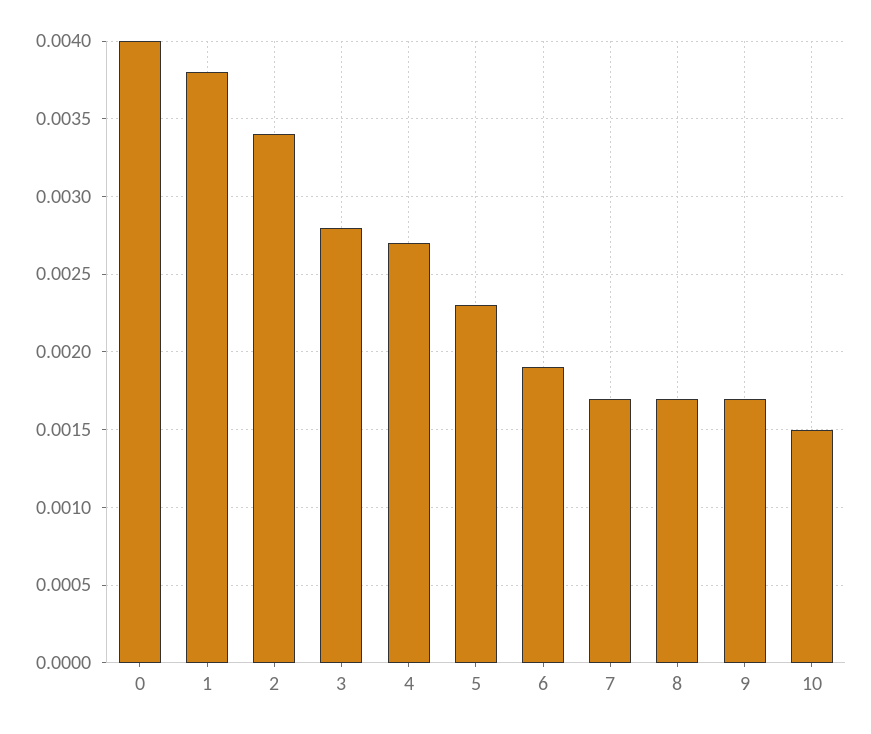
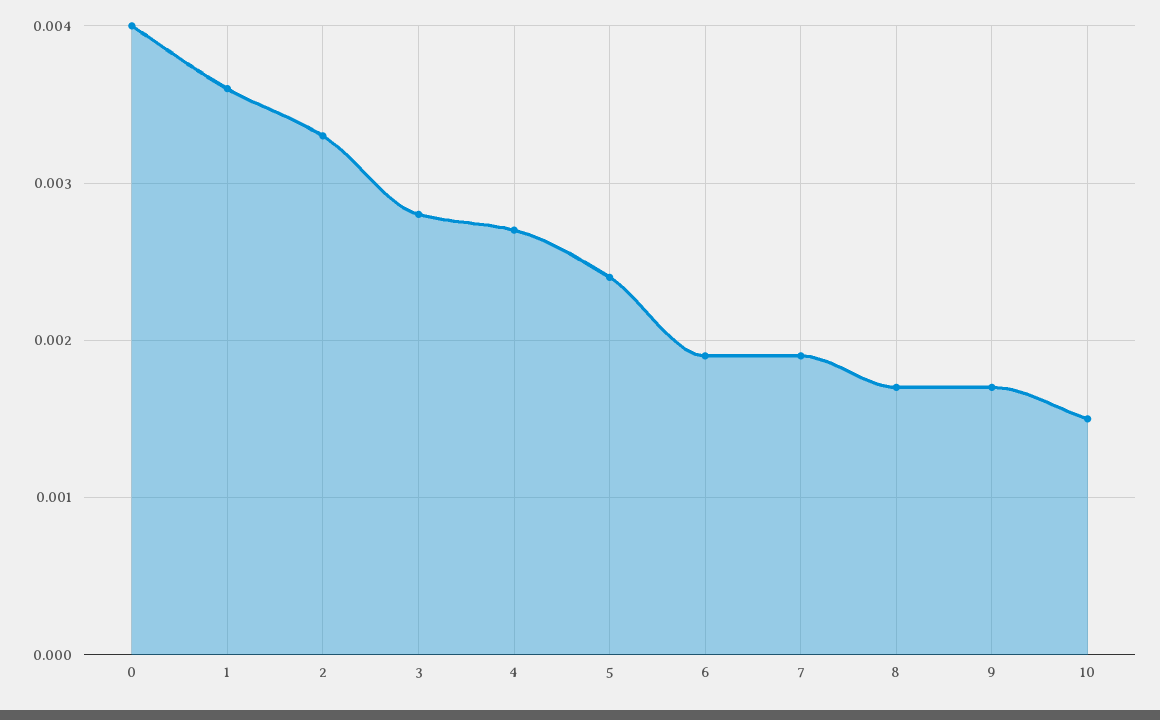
  {
    "0": 0.004,
-   "1": 0.0038,
+   "1": 0.0036,
-   "2": 0.0034,
+   "2": 0.0033,
    "3": 0.0028,
    "4": 0.0027,
-   "5": 0.0023,
+   "5": 0.0024,
    "6": 0.0019,
-   "7": 0.0017,
+   "7": 0.0019,
    "8": 0.0017,
    "9": 0.0017,
    "10": 0.0015
  }

